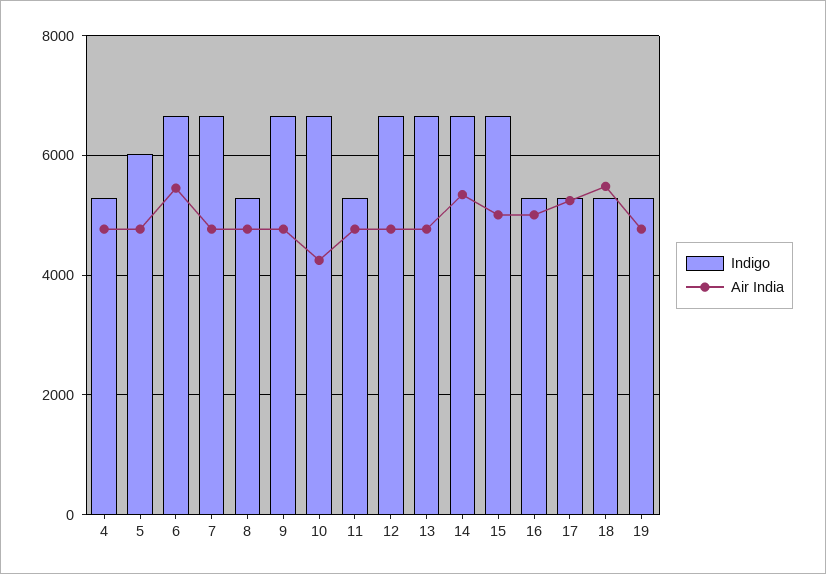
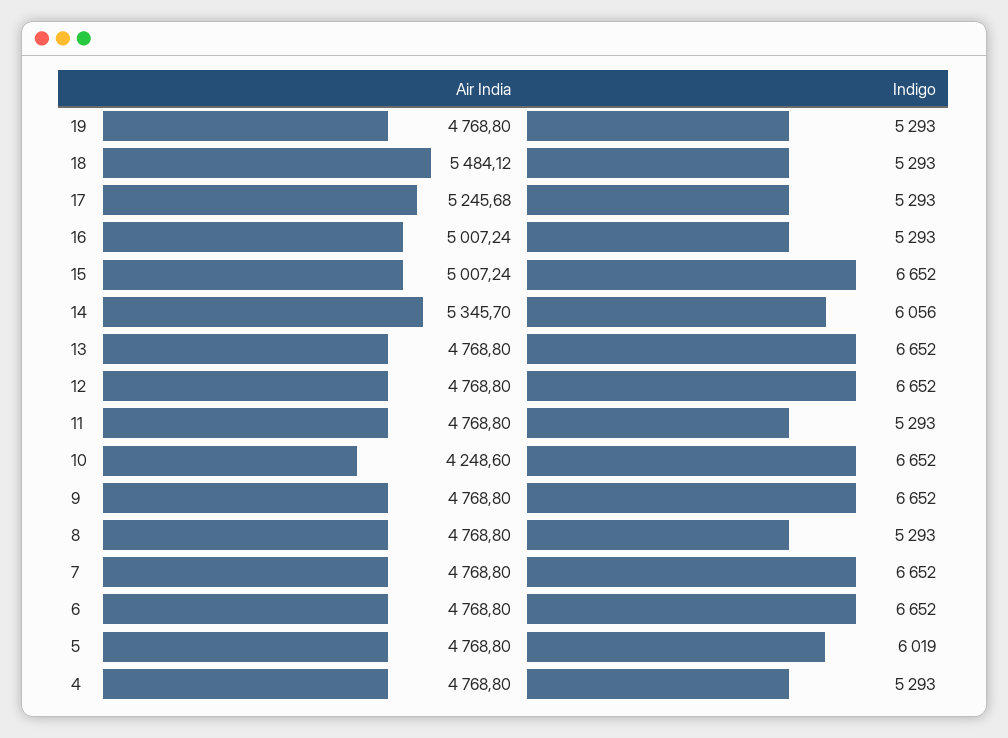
  {
    "Indigo": {
      "4": 5293,
      "5": 6019,
      "6": 6652,
      "7": 6652,
      "8": 5293,
      "9": 6652,
      "10": 6652,
      "11": 5293,
      "12": 6652,
      "13": 6652,
-     "14": 6600,
+     "14": 6056,
      "15": 6652,
      "16": 5293,
      "17": 5293,
      "18": 5293,
      "19": 5293
    },
    "Air India": {
      "4": 4768.8,
      "5": 4768.8,
-     "6": 5400,
+     "6": 4768.8,
      "7": 4768.8,
      "8": 4768.8,
      "9": 4768.8,
      "10": 4248.6,
      "11": 4768.8,
      "12": 4768.8,
      "13": 4768.8,
      "14": 5345.7,
      "15": 5007.24,
      "16": 5007.24,
      "17": 5245.68,
      "18": 5484.12,
      "19": 4768.8
    }
  }

